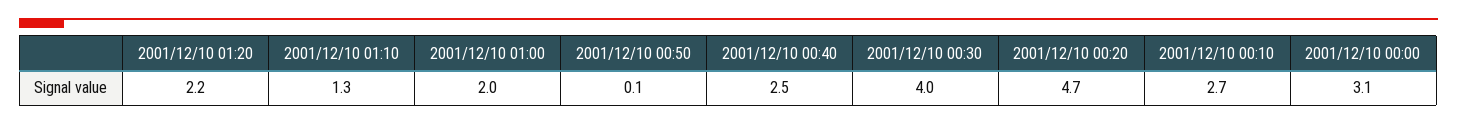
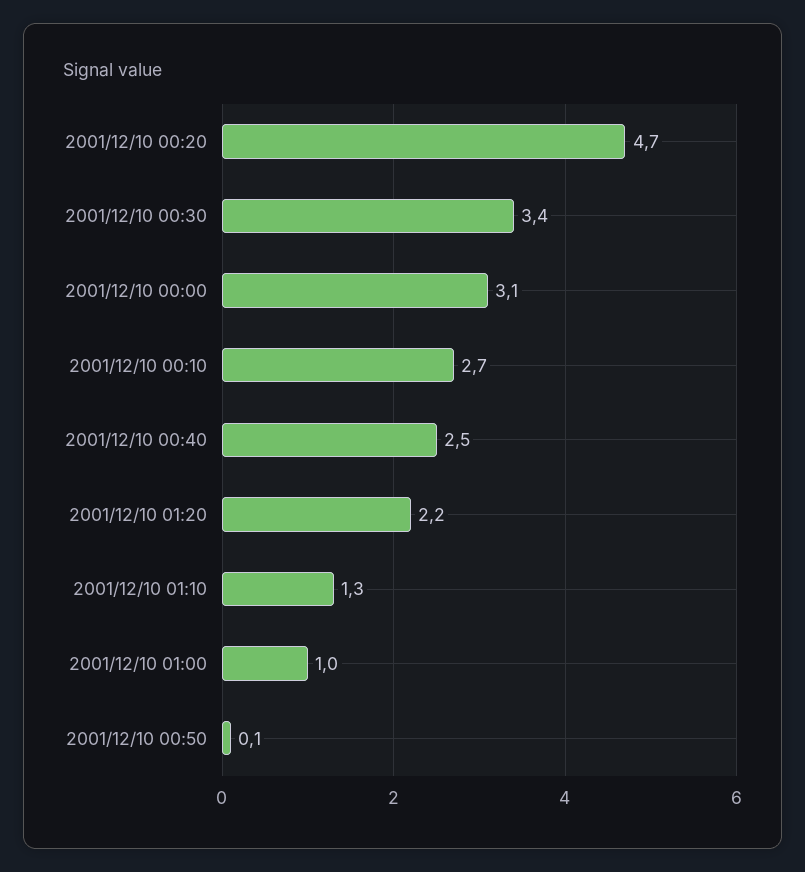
  {
    "2001/12/10 01:20": 2.2,
    "2001/12/10 01:10": 1.3,
-   "2001/12/10 01:00": 2,
+   "2001/12/10 01:00": 1,
    "2001/12/10 00:50": 0.1,
    "2001/12/10 00:40": 2.5,
-   "2001/12/10 00:30": 4,
+   "2001/12/10 00:30": 3.4,
    "2001/12/10 00:20": 4.7,
    "2001/12/10 00:10": 2.7,
    "2001/12/10 00:00": 3.1
  }

